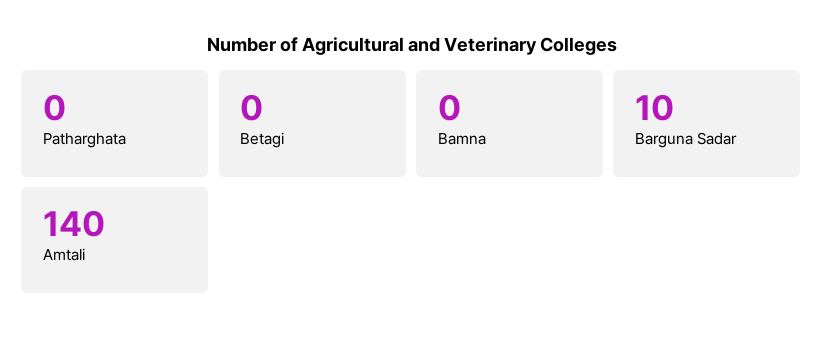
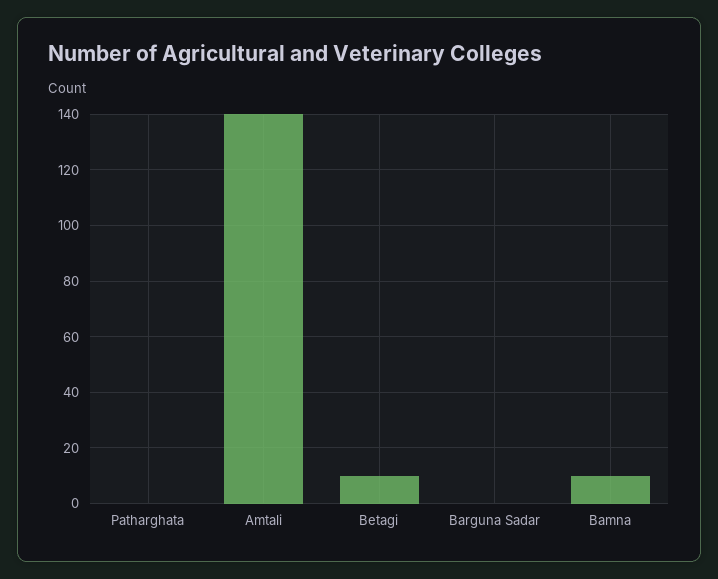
  {
    "Patharghata": 0,
-   "Betagi": 0,
+   "Betagi": 10,
-   "Bamna": 0,
+   "Bamna": 10,
-   "Barguna Sadar": 10,
+   "Barguna Sadar": 0,
    "Amtali": 140
  }

